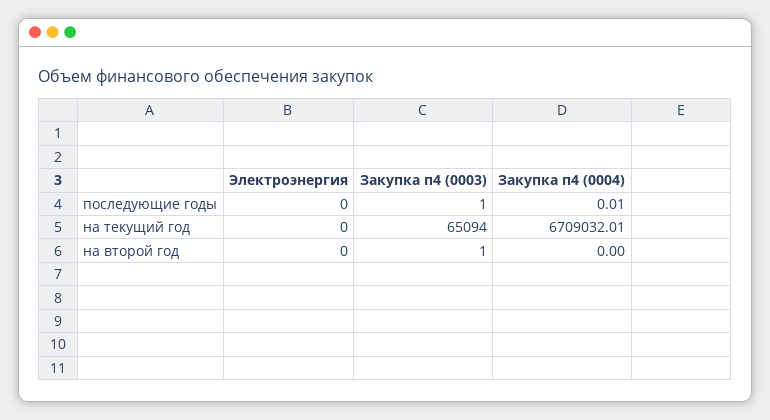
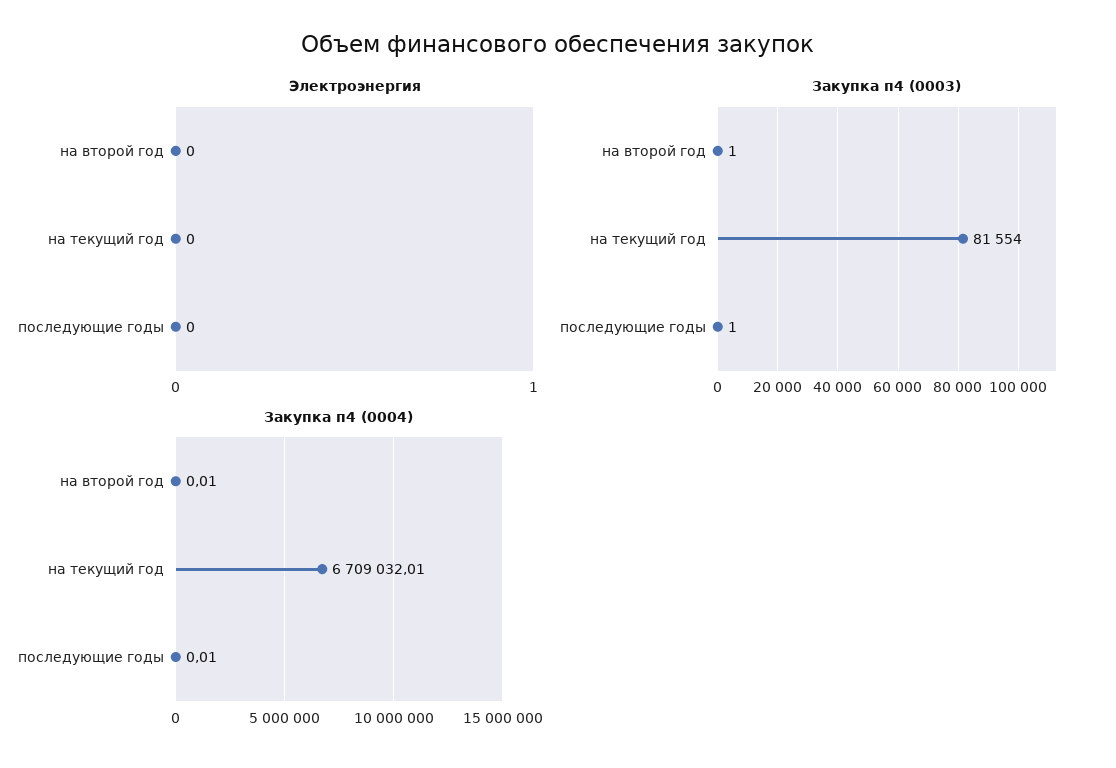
  {
    "Электроэнергия": {
      "последующие годы": 0,
      "на текущий год": 0,
      "на второй год": 0
    },
    "Закупка п4 (0003)": {
      "последующие годы": 1,
-     "на текущий год": 65094,
+     "на текущий год": 81554,
      "на второй год": 1
    },
    "Закупка п4 (0004)": {
      "последующие годы": 0.01,
      "на текущий год": 6709032.01,
-     "на второй год": 0
+     "на второй год": 0.01
    }
  }

